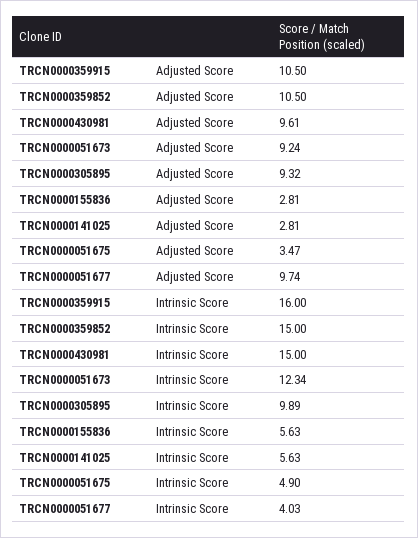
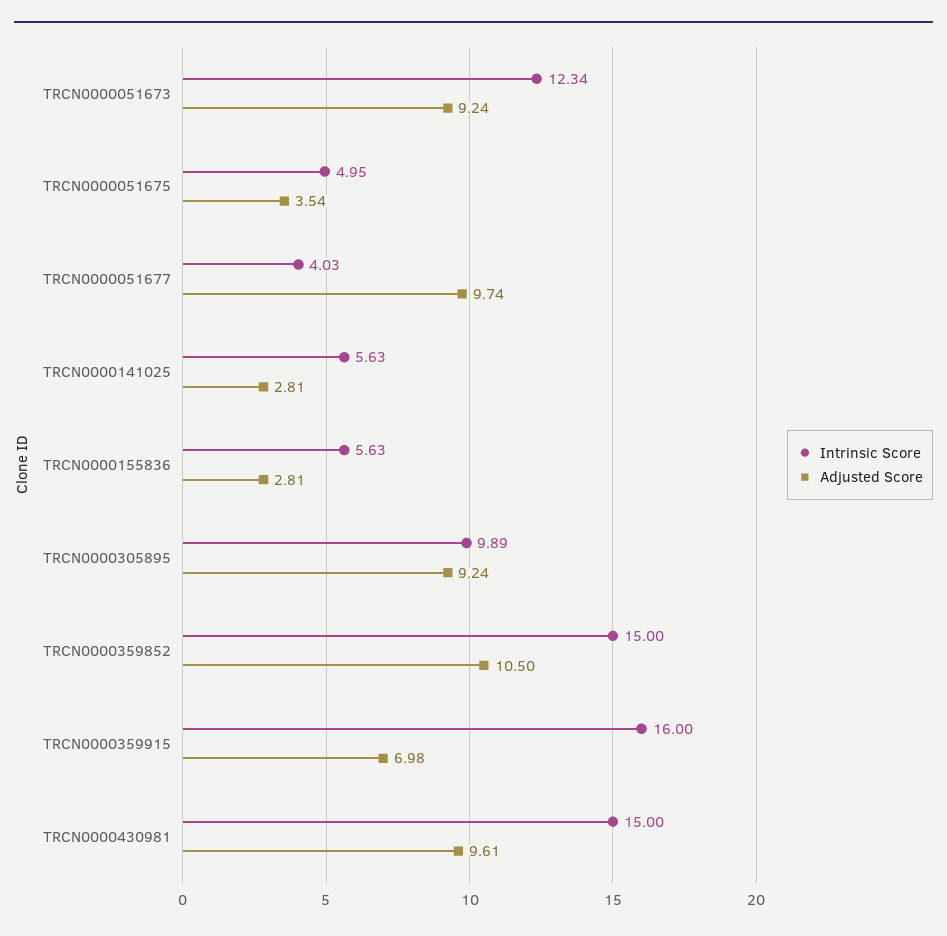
  {
    "Adjusted Score": {
-     "TRCN0000359915": 10.5,
+     "TRCN0000359915": 6.98,
      "TRCN0000359852": 10.5,
      "TRCN0000430981": 9.61,
      "TRCN0000051673": 9.24,
-     "TRCN0000305895": 9.32,
+     "TRCN0000305895": 9.24,
      "TRCN0000155836": 2.81,
      "TRCN0000141025": 2.81,
-     "TRCN0000051675": 3.47,
+     "TRCN0000051675": 3.54,
      "TRCN0000051677": 9.74
    },
    "Intrinsic Score": {
      "TRCN0000359915": 16,
      "TRCN0000359852": 15,
      "TRCN0000430981": 15,
      "TRCN0000051673": 12.34,
      "TRCN0000305895": 9.89,
      "TRCN0000155836": 5.63,
      "TRCN0000141025": 5.63,
-     "TRCN0000051675": 4.9,
+     "TRCN0000051675": 4.95,
      "TRCN0000051677": 4.03
    }
  }

